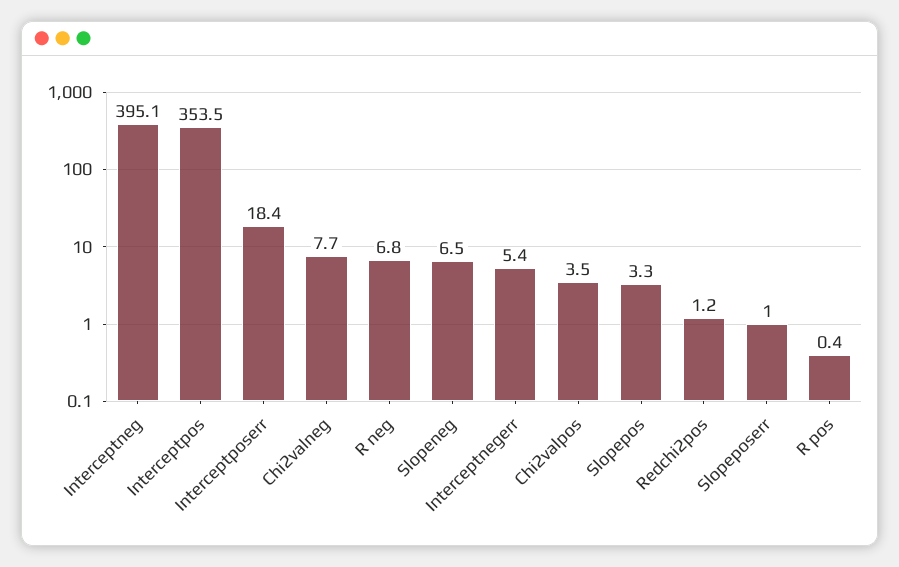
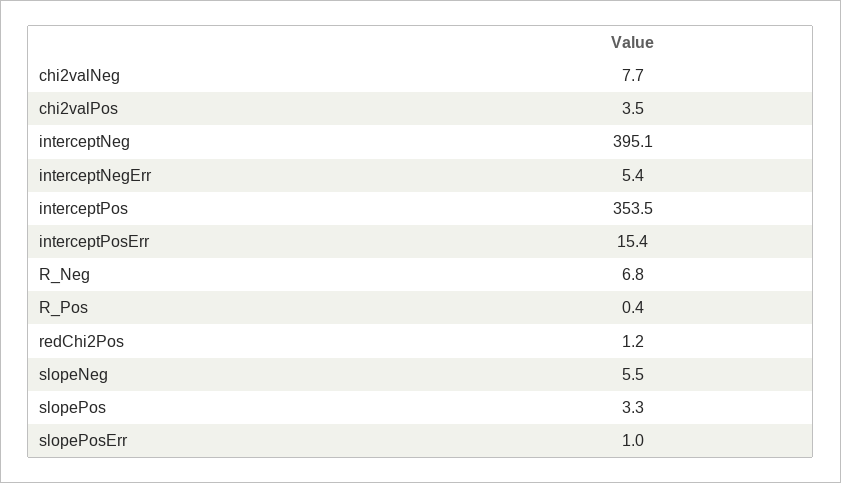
  {
    "Interceptneg": 395.1,
    "Interceptpos": 353.5,
-   "Interceptposerr": 18.4,
+   "Interceptposerr": 15.4,
    "Chi2valneg": 7.7,
    "R neg": 6.8,
-   "Slopeneg": 6.5,
+   "Slopeneg": 5.5,
    "Interceptnegerr": 5.4,
    "Chi2valpos": 3.5,
    "Slopepos": 3.3,
    "Redchi2pos": 1.2,
    "Slopeposerr": 1,
    "R pos": 0.4
  }

